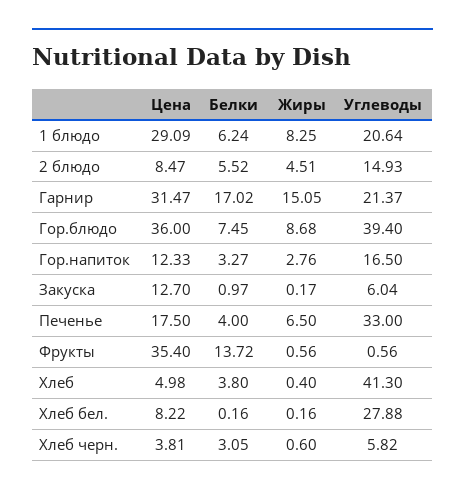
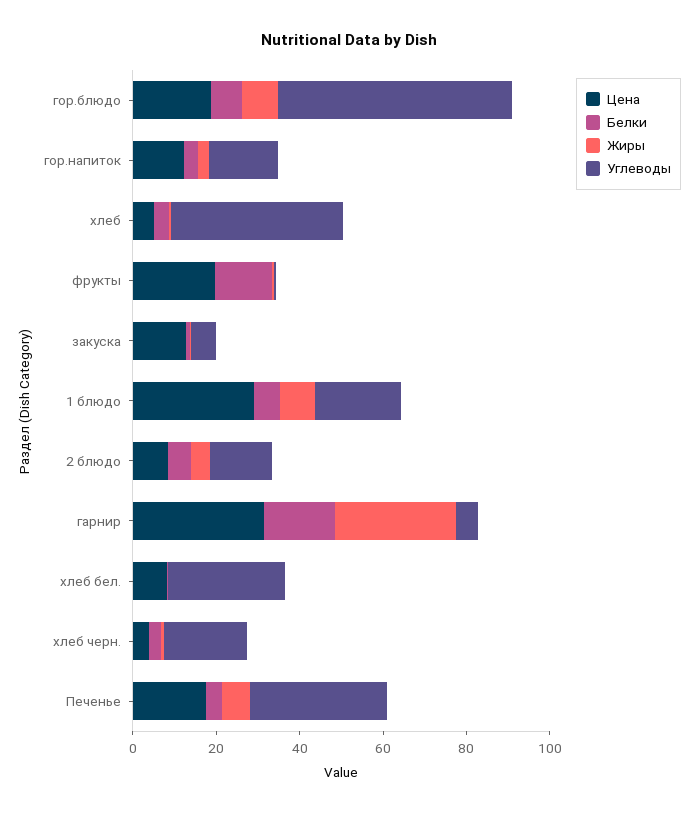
  {
    "Цена": {
      "1 блюдо": 29.09,
      "2 блюдо": 8.47,
      "Гарнир": 31.47,
-     "Гор.блюдо": 36,
+     "Гор.блюдо": 20,
      "Гор.напиток": 12.33,
      "Закуска": 12.7,
      "Печенье": 17.5,
-     "Фрукты": 35.4,
+     "Фрукты": 20,
      "Хлеб": 4.98,
      "Хлеб бел.": 8.22,
      "Хлеб черн.": 3.81
    },
    "Белки": {
      "1 блюдо": 6.24,
      "2 блюдо": 5.52,
      "Гарнир": 17.02,
      "Гор.блюдо": 7.45,
      "Гор.напиток": 3.27,
      "Закуска": 0.97,
      "Печенье": 4,
      "Фрукты": 13.72,
      "Хлеб": 3.8,
      "Хлеб бел.": 0.16,
      "Хлеб черн.": 3.05
    },
    "Жиры": {
      "1 блюдо": 8.25,
      "2 блюдо": 4.51,
-     "Гарнир": 15.05,
+     "Гарнир": 30,
      "Гор.блюдо": 8.68,
      "Гор.напиток": 2.76,
      "Закуска": 0.17,
      "Печенье": 6.5,
      "Фрукты": 0.56,
      "Хлеб": 0.4,
      "Хлеб бел.": 0.16,
      "Хлеб черн.": 0.6
    },
    "Углеводы": {
      "1 блюдо": 20.64,
      "2 блюдо": 14.93,
-     "Гарнир": 21.37,
+     "Гарнир": 5,
-     "Гор.блюдо": 39.4,
+     "Гор.блюдо": 55,
      "Гор.напиток": 16.5,
      "Закуска": 6.04,
      "Печенье": 33,
      "Фрукты": 0.56,
      "Хлеб": 41.3,
      "Хлеб бел.": 27.88,
-     "Хлеб черн.": 5.82
+     "Хлеб черн.": 20
    }
  }

